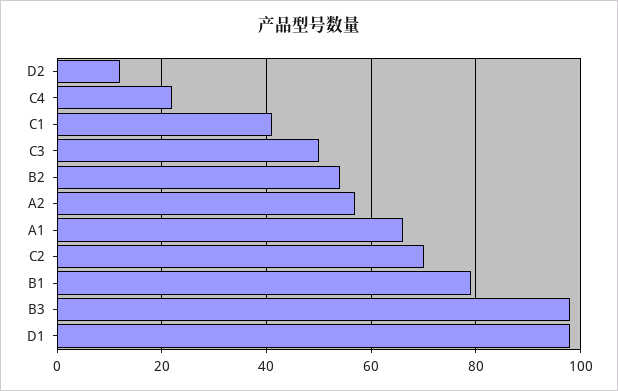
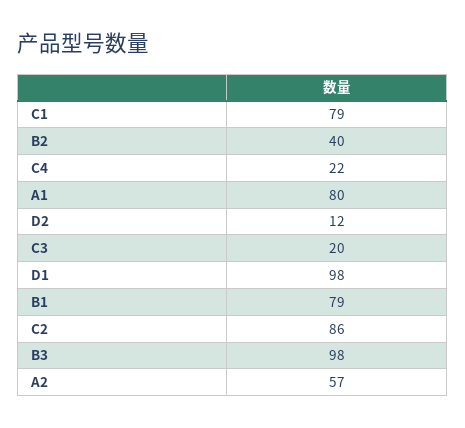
  {
    "D2": 12,
    "C4": 22,
-   "C1": 40,
+   "C1": 79,
-   "C3": 50,
+   "C3": 20,
-   "B2": 55,
+   "B2": 40,
    "A2": 57,
-   "A1": 65,
+   "A1": 80,
-   "C2": 70,
+   "C2": 86,
    "B1": 79,
    "B3": 98,
    "D1": 98
  }

